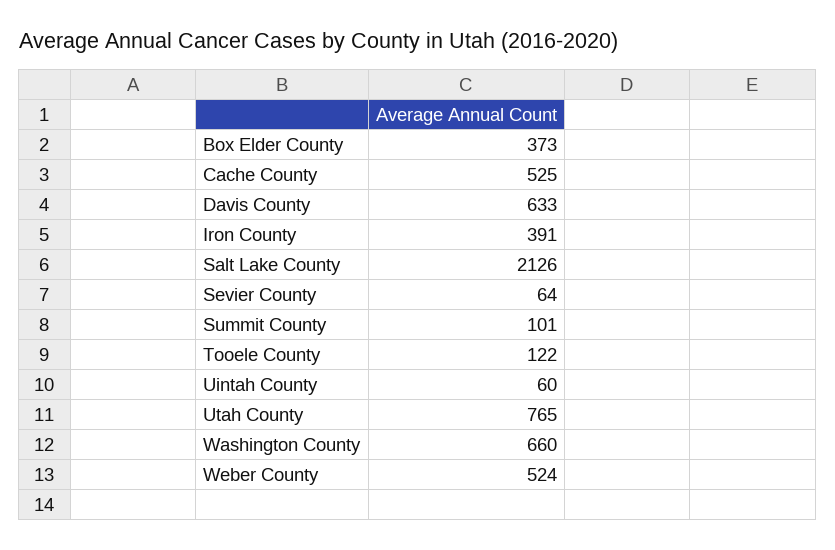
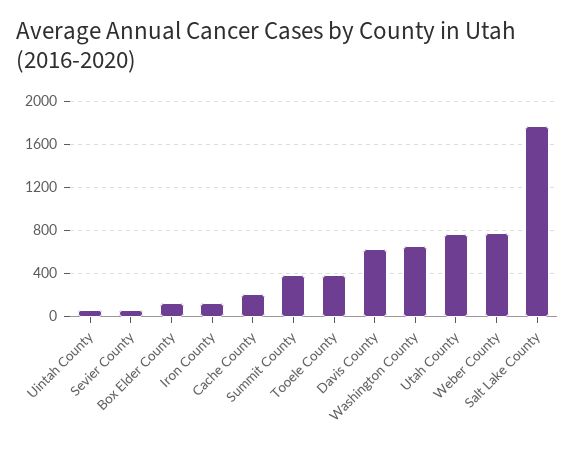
  {
-   "Box Elder County": 373,
+   "Box Elder County": 100,
-   "Cache County": 525,
+   "Cache County": 200,
    "Davis County": 633,
-   "Iron County": 391,
+   "Iron County": 100,
-   "Salt Lake County": 2126,
+   "Salt Lake County": 1800,
    "Sevier County": 64,
-   "Summit County": 101,
+   "Summit County": 400,
-   "Tooele County": 122,
+   "Tooele County": 400,
    "Uintah County": 60,
    "Utah County": 765,
    "Washington County": 660,
-   "Weber County": 524
+   "Weber County": 800
  }

